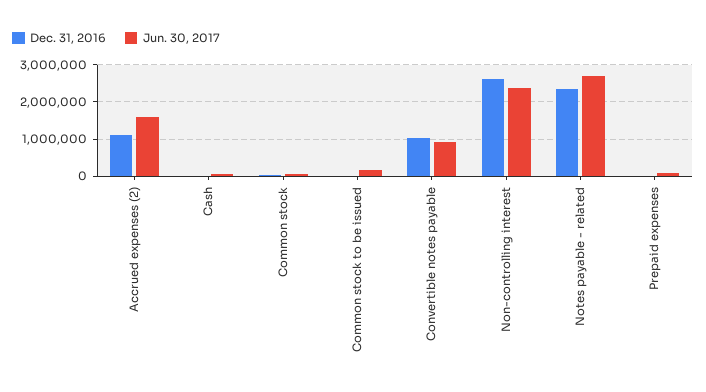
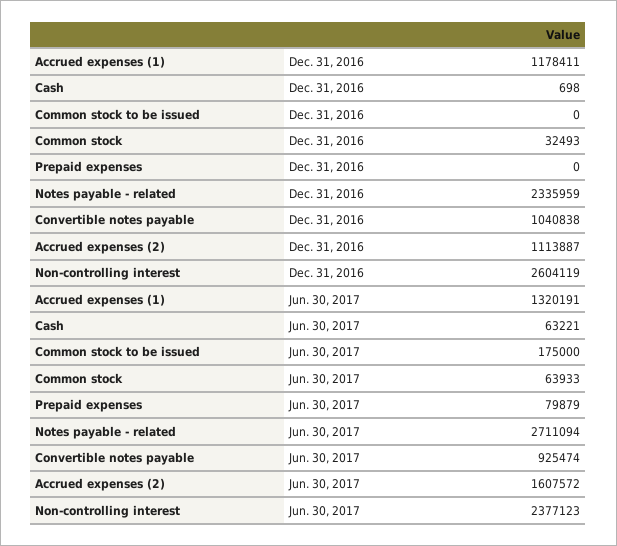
  {
    "Dec. 31, 2016": {
      "Accrued expenses (2)": 1113887,
      "Cash": 698,
      "Common stock": 32493,
      "Common stock to be issued": 0,
      "Convertible notes payable": 1040838,
      "Non-controlling interest": 2604119,
      "Notes payable - related": 2335959,
-     "Prepaid expenses": 0
+     "Prepaid expenses": 0,
+     "Accrued expenses (1)": 1178411
    },
    "Jun. 30, 2017": {
      "Accrued expenses (2)": 1607572,
      "Cash": 63221,
      "Common stock": 63933,
      "Common stock to be issued": 175000,
      "Convertible notes payable": 925474,
      "Non-controlling interest": 2377123,
      "Notes payable - related": 2711094,
-     "Prepaid expenses": 79879
+     "Prepaid expenses": 79879,
+     "Accrued expenses (1)": 1320191
    }
  }

